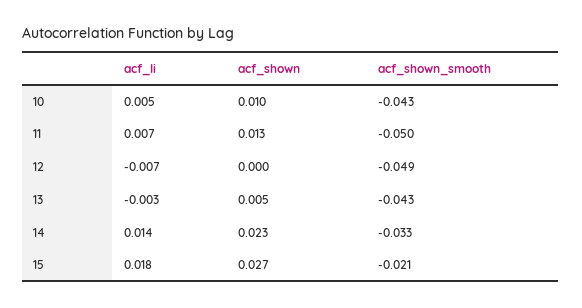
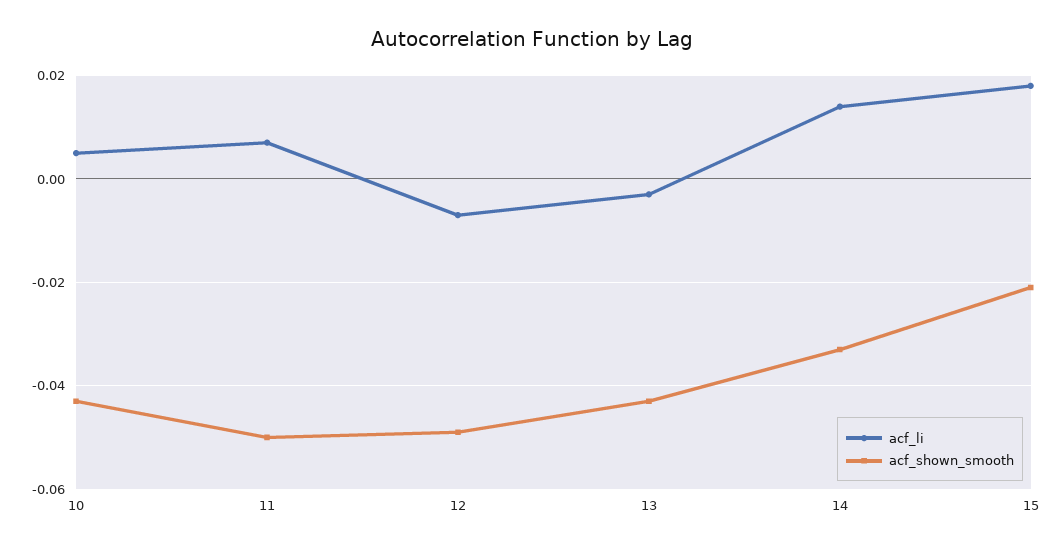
  {
    "acf_li": {
      "10": 0.005,
      "11": 0.007,
      "12": -0.007,
      "13": -0.003,
      "14": 0.014,
      "15": 0.018
    },
-   "acf_shown": {
-     "10": 0.01,
-     "11": 0.013,
-     "12": 0,
-     "13": 0.005,
-     "14": 0.023,
-     "15": 0.027
-   },
    "acf_shown_smooth": {
      "10": -0.043,
      "11": -0.05,
      "12": -0.049,
      "13": -0.043,
      "14": -0.033,
      "15": -0.021
    }
  }

